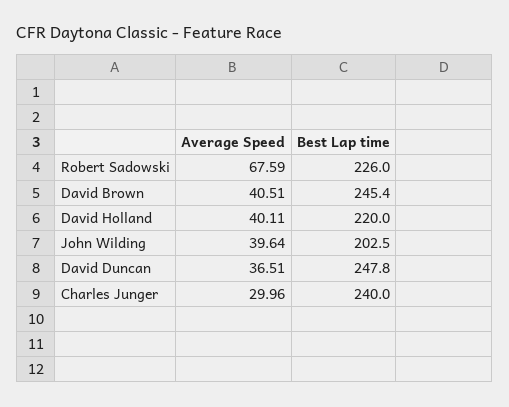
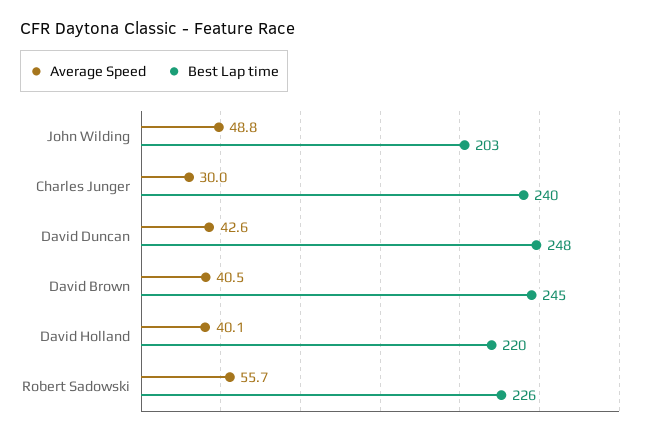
  {
    "Average Speed": {
-     "Robert Sadowski": 67.59,
+     "Robert Sadowski": 55.7,
      "David Brown": 40.51,
      "David Holland": 40.11,
-     "John Wilding": 39.64,
+     "John Wilding": 48.8,
-     "David Duncan": 36.51,
+     "David Duncan": 42.6,
      "Charles Junger": 29.96
    },
    "Best Lap time": {
      "Robert Sadowski": 226,
      "David Brown": 245.4,
      "David Holland": 220,
      "John Wilding": 202.5,
      "David Duncan": 247.8,
      "Charles Junger": 240
    }
  }

